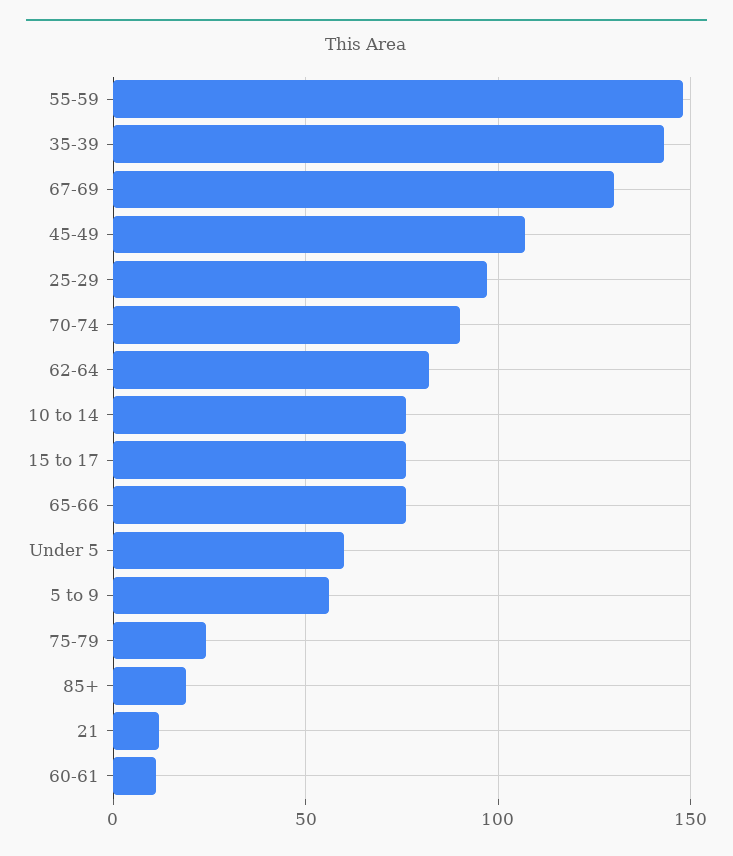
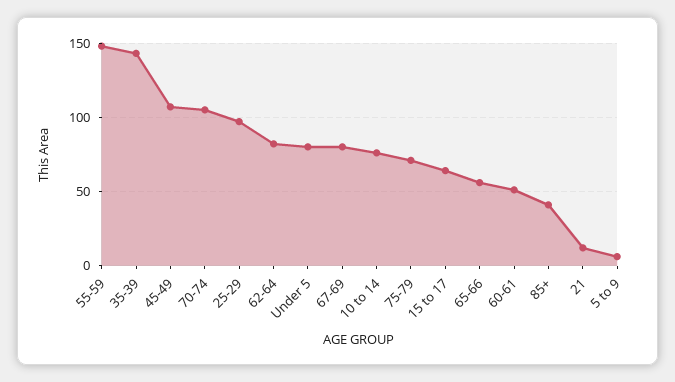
  {
    "55-59": 150,
    "35-39": 145,
-   "67-69": 130,
+   "67-69": 80,
    "45-49": 105,
    "25-29": 95,
-   "70-74": 90,
+   "70-74": 105,
    "62-64": 80,
    "10 to 14": 75,
-   "15 to 17": 75,
+   "15 to 17": 65,
-   "65-66": 75,
+   "65-66": 55,
-   "Under 5": 60,
+   "Under 5": 80,
-   "5 to 9": 55,
+   "5 to 9": 5,
-   "75-79": 25,
+   "75-79": 70,
-   "85+": 20,
+   "85+": 40,
    "21": 10,
-   "60-61": 10
+   "60-61": 50
  }

